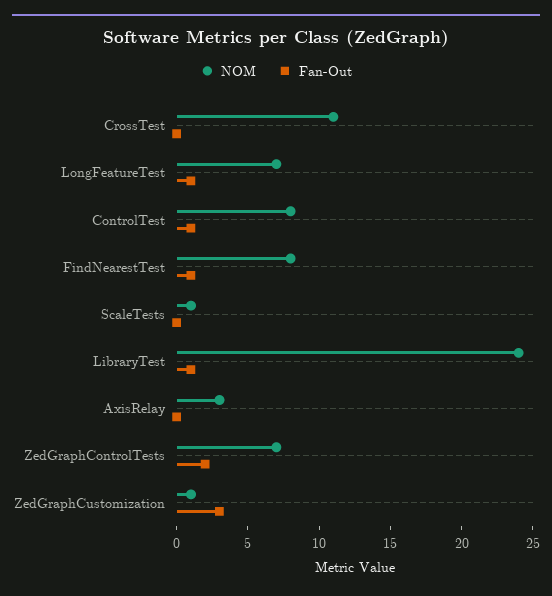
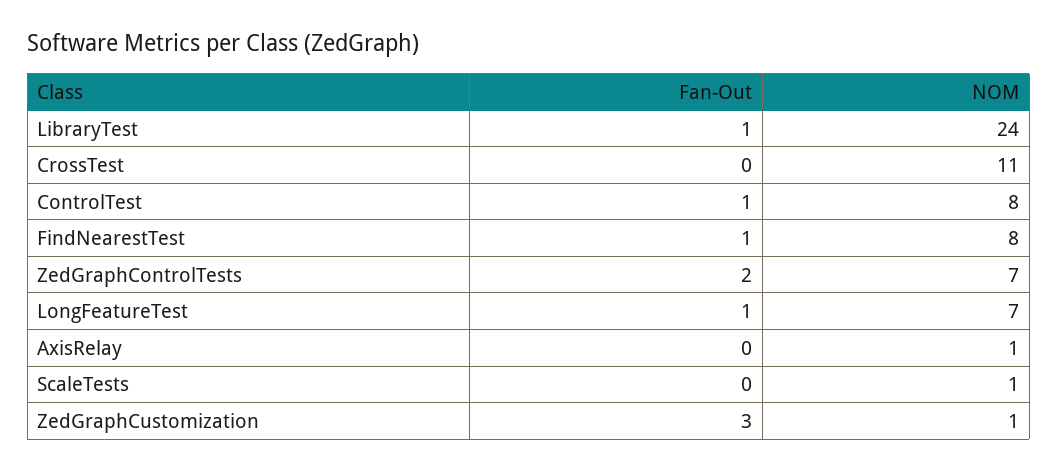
  {
    "NOM": {
      "CrossTest": 11,
      "LongFeatureTest": 7,
      "ControlTest": 8,
      "FindNearestTest": 8,
      "ScaleTests": 1,
      "LibraryTest": 24,
-     "AxisRelay": 3,
+     "AxisRelay": 1,
      "ZedGraphControlTests": 7,
      "ZedGraphCustomization": 1
    },
    "Fan-Out": {
      "CrossTest": 0,
      "LongFeatureTest": 1,
      "ControlTest": 1,
      "FindNearestTest": 1,
      "ScaleTests": 0,
      "LibraryTest": 1,
      "AxisRelay": 0,
      "ZedGraphControlTests": 2,
      "ZedGraphCustomization": 3
    }
  }

